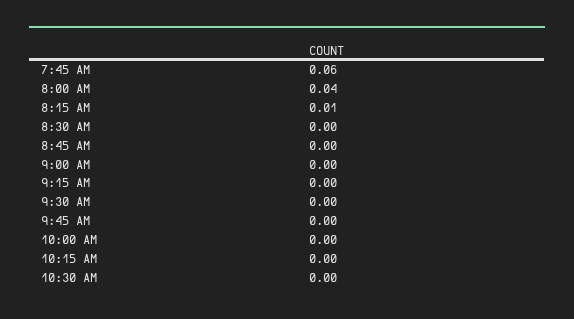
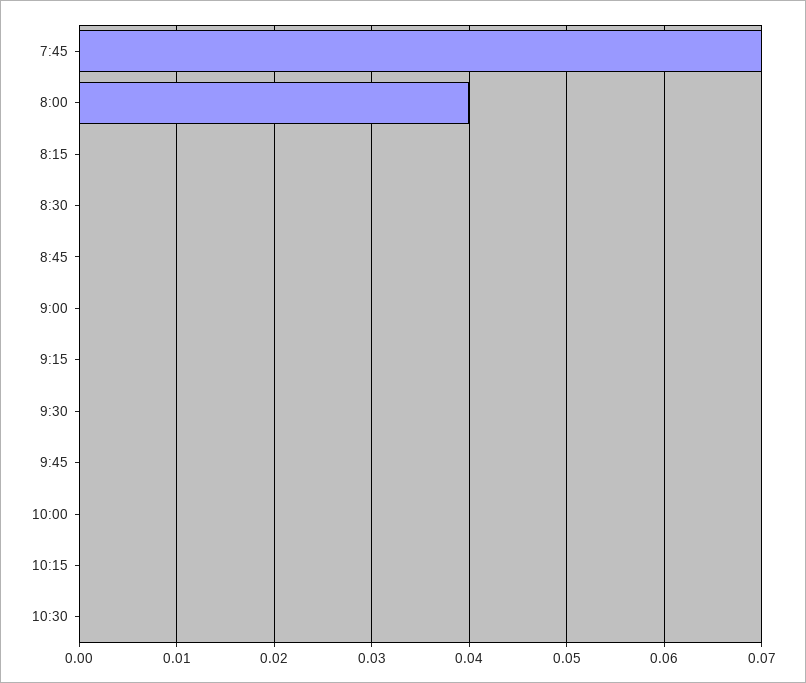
  {
-   "7:45 AM": 0.06,
+   "7:45 AM": 0.07,
    "8:00 AM": 0.04,
-   "8:15 AM": 0.01,
+   "8:15 AM": 0,
    "8:30 AM": 0,
    "8:45 AM": 0,
    "9:00 AM": 0,
    "9:15 AM": 0,
    "9:30 AM": 0,
    "9:45 AM": 0,
    "10:00 AM": 0,
    "10:15 AM": 0,
    "10:30 AM": 0
  }

